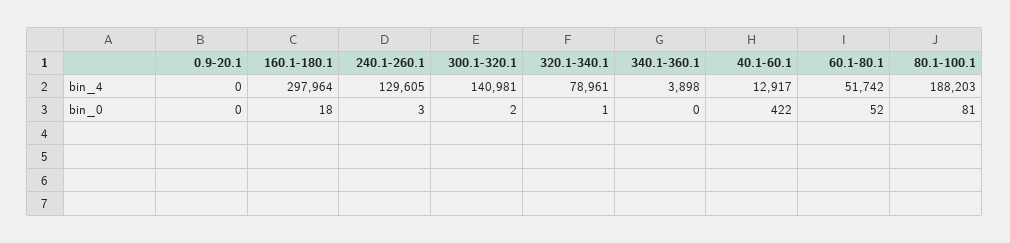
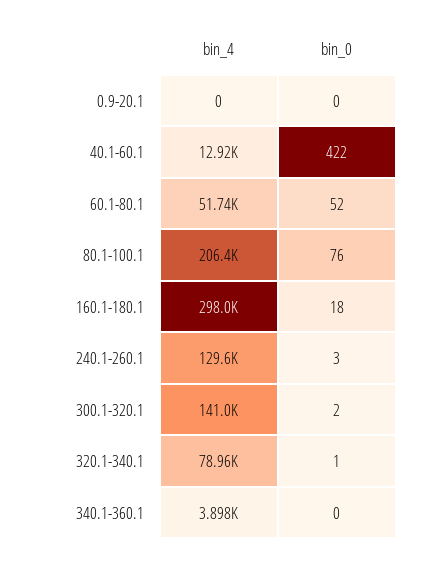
  {
    "0.9-20.1": {
      "bin_4": 0,
      "bin_0": 0
    },
    "160.1-180.1": {
      "bin_4": 297964,
      "bin_0": 18
    },
    "240.1-260.1": {
      "bin_4": 129605,
      "bin_0": 3
    },
    "300.1-320.1": {
      "bin_4": 140981,
      "bin_0": 2
    },
    "320.1-340.1": {
      "bin_4": 78961,
      "bin_0": 1
    },
    "340.1-360.1": {
      "bin_4": 3898,
      "bin_0": 0
    },
    "40.1-60.1": {
      "bin_4": 12917,
      "bin_0": 422
    },
    "60.1-80.1": {
      "bin_4": 51742,
      "bin_0": 52
    },
    "80.1-100.1": {
-     "bin_4": 188203,
+     "bin_4": 206400,
-     "bin_0": 81
+     "bin_0": 76
    }
  }

